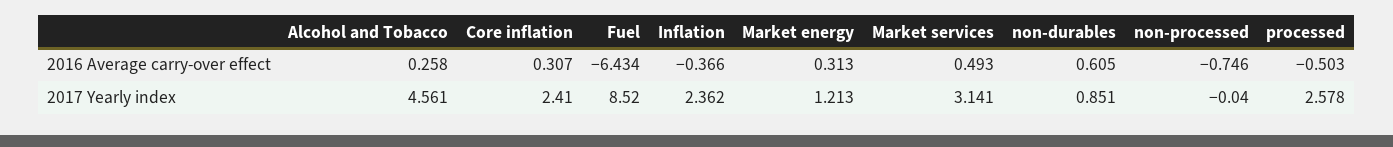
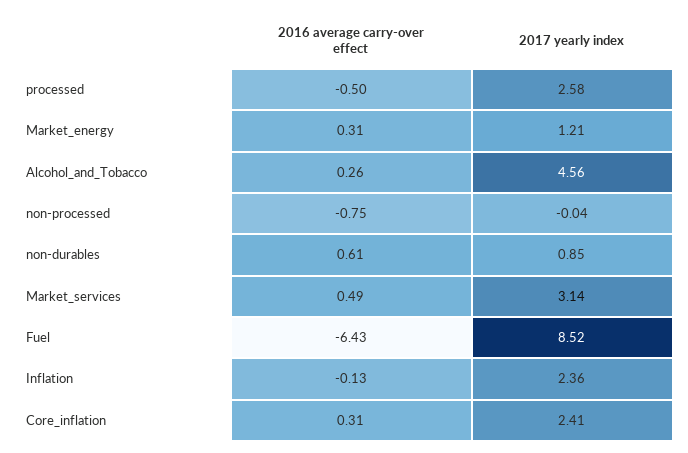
  {
    "Alcohol and Tobacco": {
      "2016 Average carry-over effect": 0.258,
      "2017 Yearly index": 4.561
    },
    "Core inflation": {
      "2016 Average carry-over effect": 0.307,
      "2017 Yearly index": 2.41
    },
    "Fuel": {
      "2016 Average carry-over effect": -6.434,
      "2017 Yearly index": 8.52
    },
    "Inflation": {
-     "2016 Average carry-over effect": -0.366,
+     "2016 Average carry-over effect": -0.13,
      "2017 Yearly index": 2.362
    },
    "Market energy": {
      "2016 Average carry-over effect": 0.313,
      "2017 Yearly index": 1.213
    },
    "Market services": {
      "2016 Average carry-over effect": 0.493,
      "2017 Yearly index": 3.141
    },
    "non-durables": {
      "2016 Average carry-over effect": 0.605,
      "2017 Yearly index": 0.851
    },
    "non-processed": {
      "2016 Average carry-over effect": -0.746,
      "2017 Yearly index": -0.04
    },
    "processed": {
      "2016 Average carry-over effect": -0.503,
      "2017 Yearly index": 2.578
    }
  }

